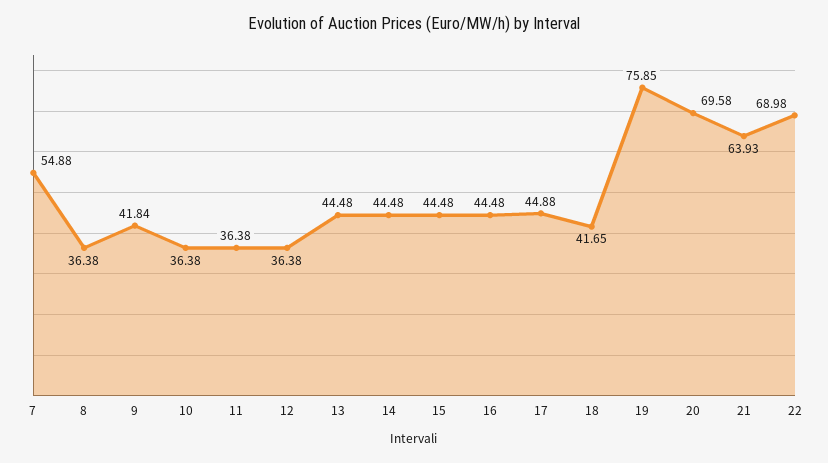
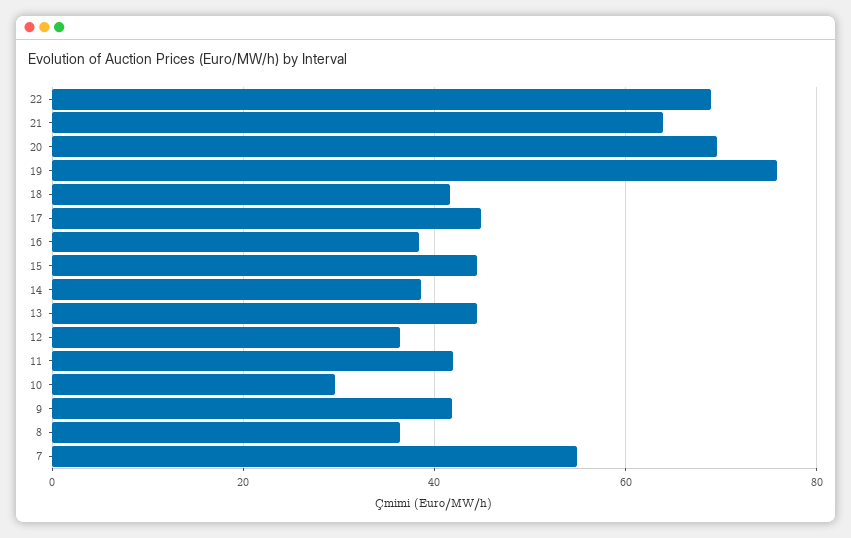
  {
    "7": 54.88,
    "8": 36.38,
    "9": 41.84,
-   "10": 36.38,
+   "10": 30,
-   "11": 36.38,
+   "11": 42,
    "12": 36.38,
    "13": 44.48,
-   "14": 44.48,
+   "14": 38,
    "15": 44.48,
-   "16": 44.48,
+   "16": 38,
    "17": 44.88,
    "18": 41.65,
    "19": 75.85,
    "20": 69.58,
    "21": 63.93,
    "22": 68.98
  }

